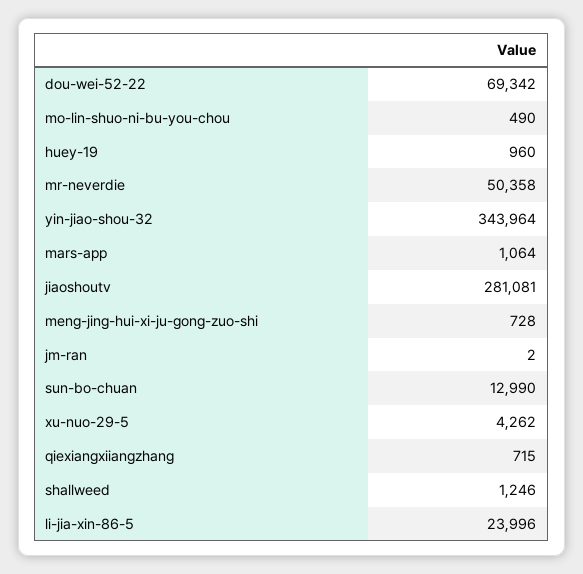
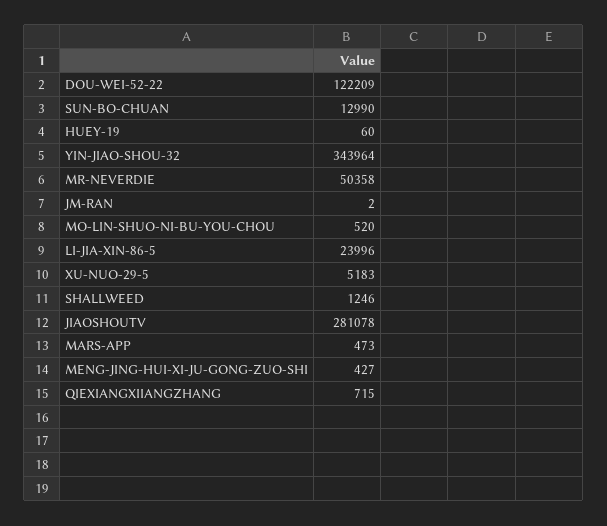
  {
-   "dou-wei-52-22": 69342,
+   "dou-wei-52-22": 122209,
-   "mo-lin-shuo-ni-bu-you-chou": 490,
+   "mo-lin-shuo-ni-bu-you-chou": 520,
-   "huey-19": 960,
+   "huey-19": 60,
    "mr-neverdie": 50358,
    "yin-jiao-shou-32": 343964,
-   "mars-app": 1064,
+   "mars-app": 473,
-   "jiaoshoutv": 281081,
+   "jiaoshoutv": 281078,
-   "meng-jing-hui-xi-ju-gong-zuo-shi": 728,
+   "meng-jing-hui-xi-ju-gong-zuo-shi": 427,
    "jm-ran": 2,
    "sun-bo-chuan": 12990,
-   "xu-nuo-29-5": 4262,
+   "xu-nuo-29-5": 5183,
    "qiexiangxiiangzhang": 715,
    "shallweed": 1246,
    "li-jia-xin-86-5": 23996
  }

